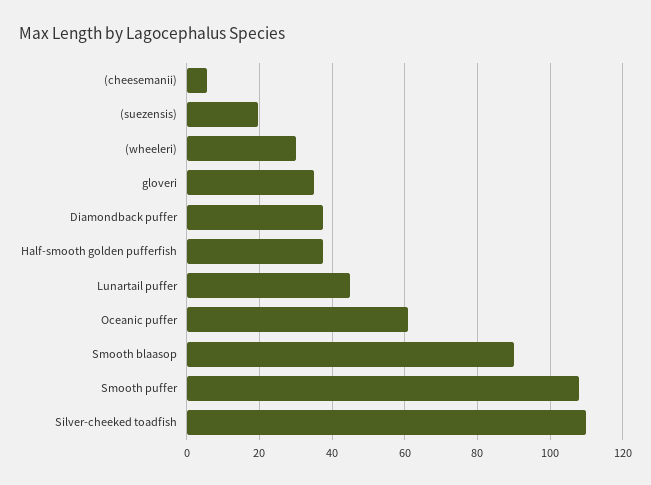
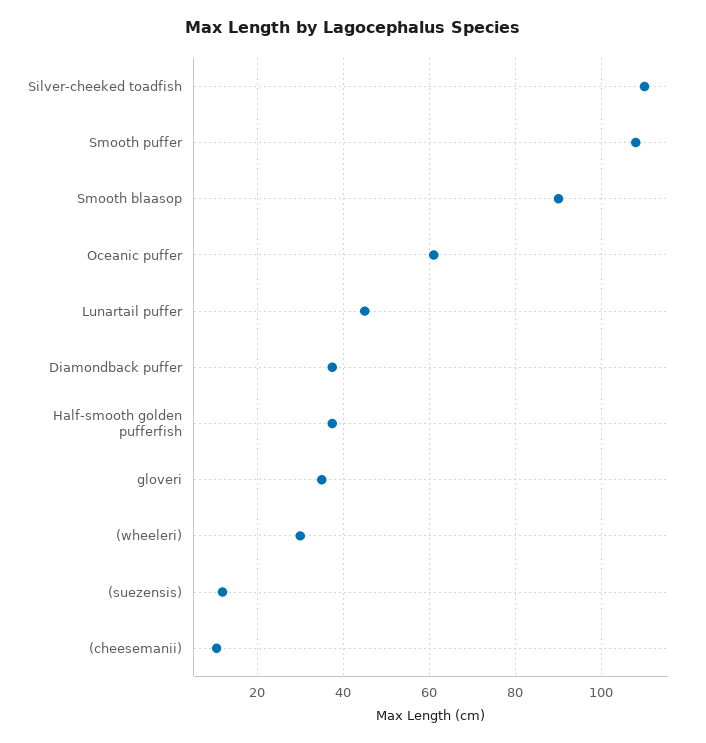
  {
-   "(cheesemanii)": 6,
+   "(cheesemanii)": 10,
-   "(suezensis)": 20,
+   "(suezensis)": 12,
    "(wheeleri)": 30,
    "gloveri": 36,
    "Diamondback puffer": 38,
    "Half-smooth golden pufferfish": 38,
    "Lunartail puffer": 46,
    "Oceanic puffer": 62,
    "Smooth blaasop": 90,
    "Smooth puffer": 108,
    "Silver-cheeked toadfish": 110
  }

